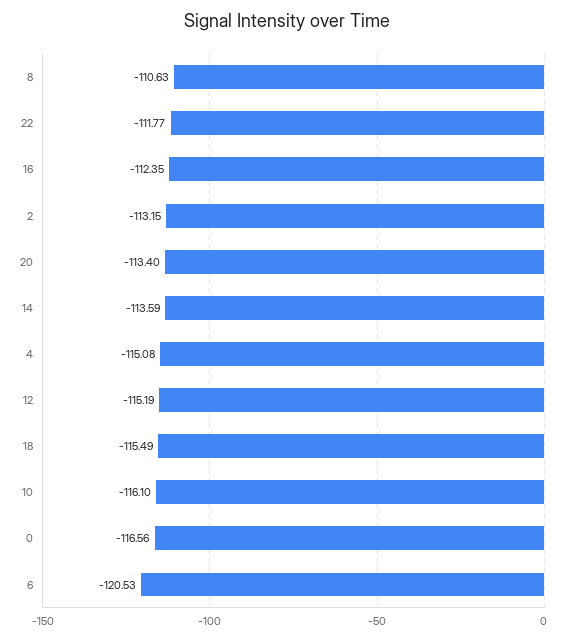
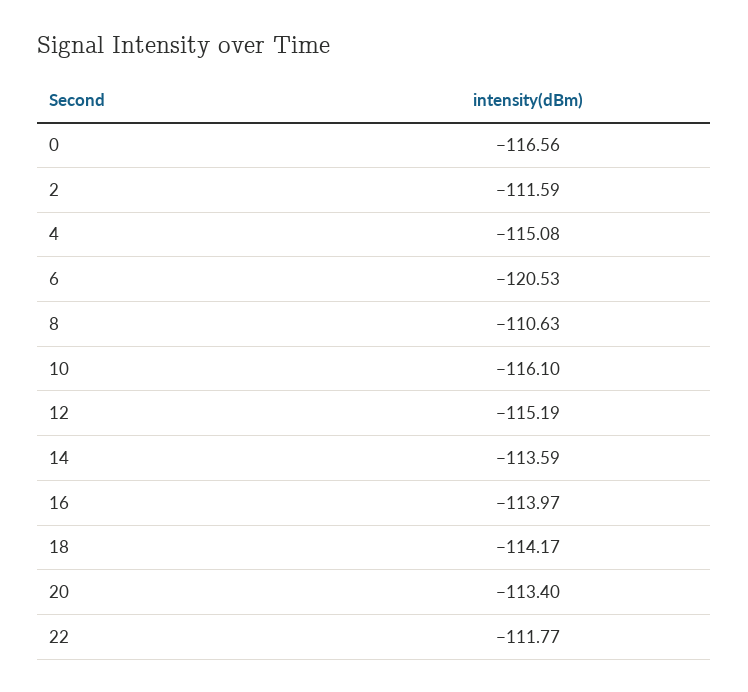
  {
    "8": -110.63,
    "22": -111.77,
-   "16": -112.35,
+   "16": -113.97,
-   "2": -113.15,
+   "2": -111.59,
    "20": -113.4,
    "14": -113.59,
    "4": -115.08,
    "12": -115.19,
-   "18": -115.49,
+   "18": -114.17,
    "10": -116.1,
    "0": -116.56,
    "6": -120.53
  }

